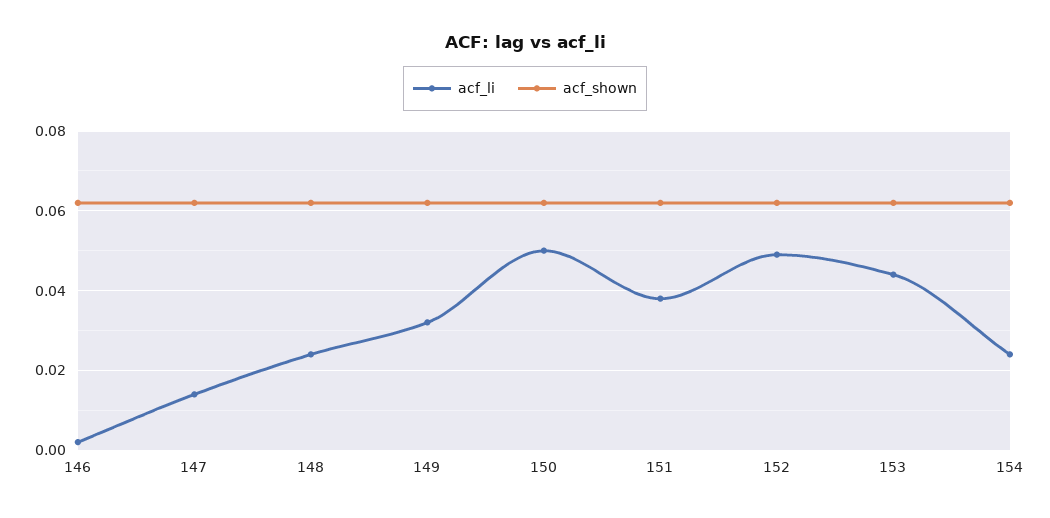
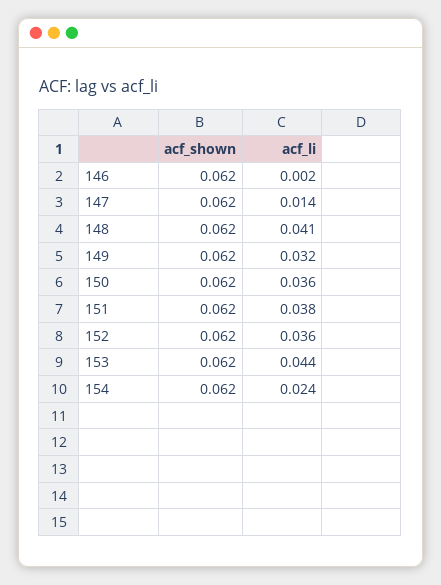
  {
    "acf_li": {
      "146": 0.002,
      "147": 0.014,
-     "148": 0.025,
+     "148": 0.041,
      "149": 0.032,
-     "150": 0.05,
+     "150": 0.036,
      "151": 0.038,
-     "152": 0.05,
+     "152": 0.036,
      "153": 0.044,
      "154": 0.024
    },
    "acf_shown": {
      "146": 0.062,
      "147": 0.062,
      "148": 0.062,
      "149": 0.062,
      "150": 0.062,
      "151": 0.062,
      "152": 0.062,
      "153": 0.062,
      "154": 0.062
    }
  }

